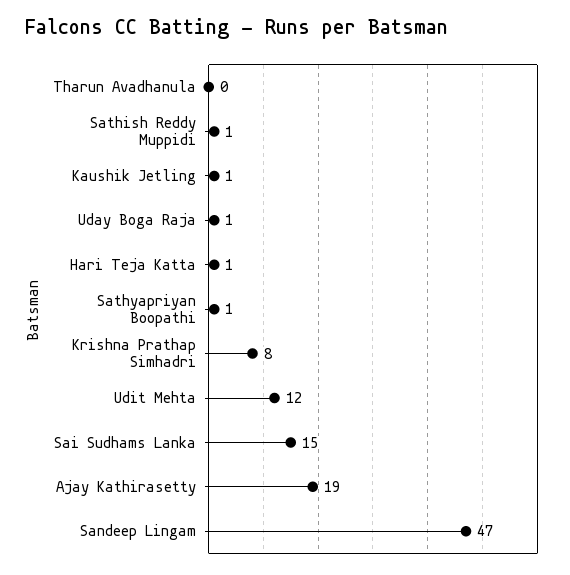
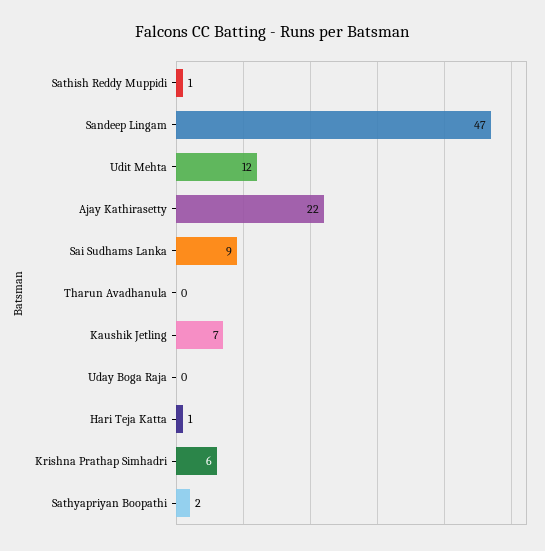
  {
    "Tharun Avadhanula": 0,
    "Sathish Reddy Muppidi": 1,
-   "Kaushik Jetling": 1,
+   "Kaushik Jetling": 7,
-   "Uday Boga Raja": 1,
+   "Uday Boga Raja": 0,
    "Hari Teja Katta": 1,
-   "Sathyapriyan Boopathi": 1,
+   "Sathyapriyan Boopathi": 2,
-   "Krishna Prathap Simhadri": 8,
+   "Krishna Prathap Simhadri": 6,
    "Udit Mehta": 12,
-   "Sai Sudhams Lanka": 15,
+   "Sai Sudhams Lanka": 9,
-   "Ajay Kathirasetty": 19,
+   "Ajay Kathirasetty": 22,
    "Sandeep Lingam": 47
  }

